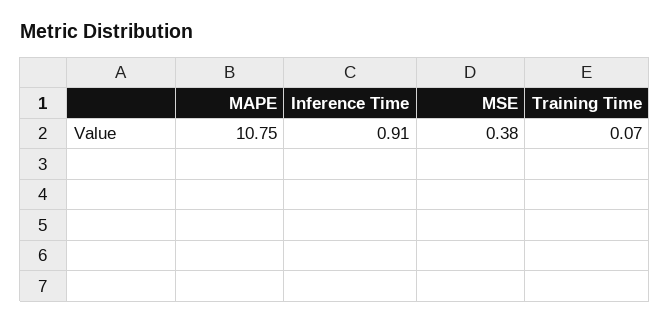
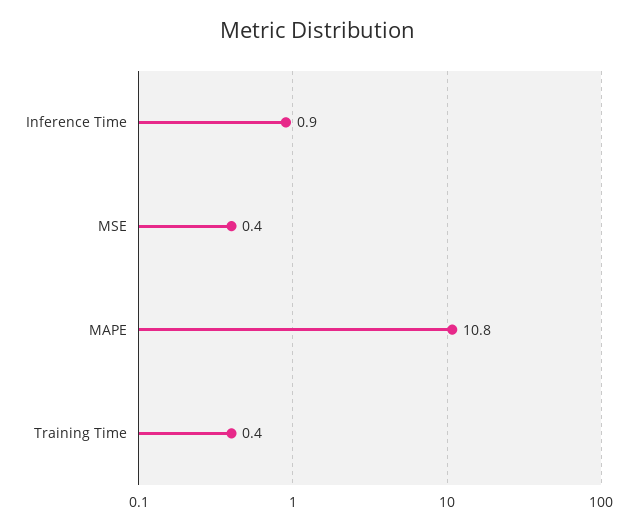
  {
    "MAPE": 10.75,
    "Inference Time": 0.91,
    "MSE": 0.38,
-   "Training Time": 0.07
+   "Training Time": 0.4
  }

